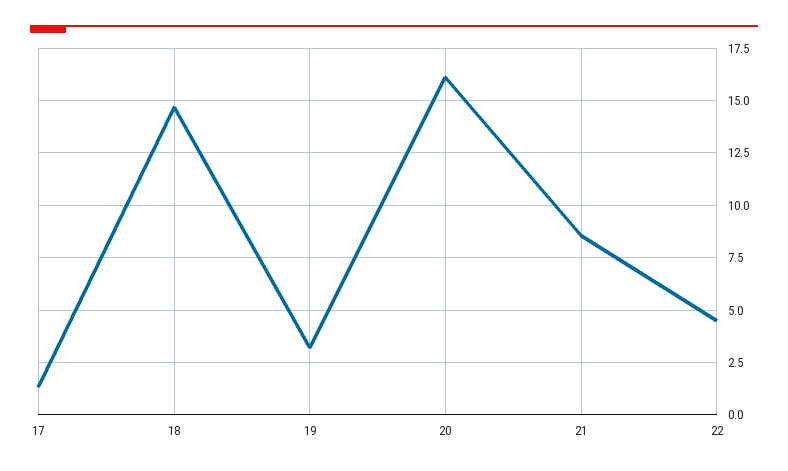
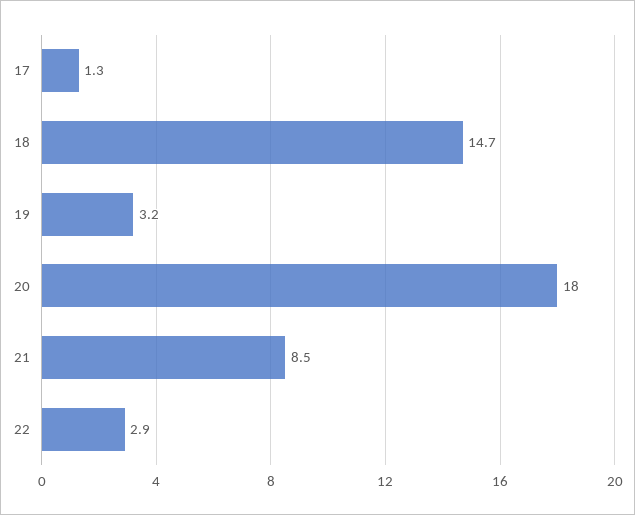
  {
    "17": 1.3,
    "18": 14.7,
    "19": 3.2,
-   "20": 16,
+   "20": 18,
    "21": 8.5,
-   "22": 4.5
+   "22": 2.9
  }

